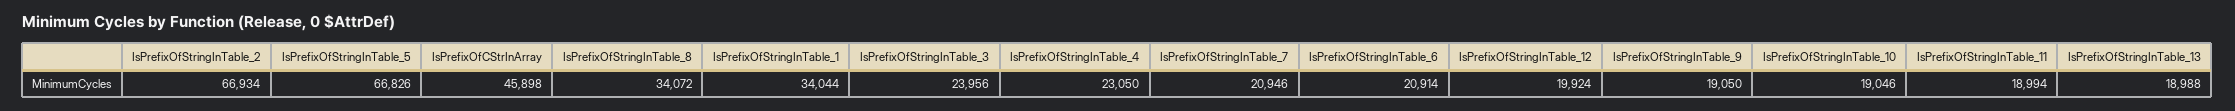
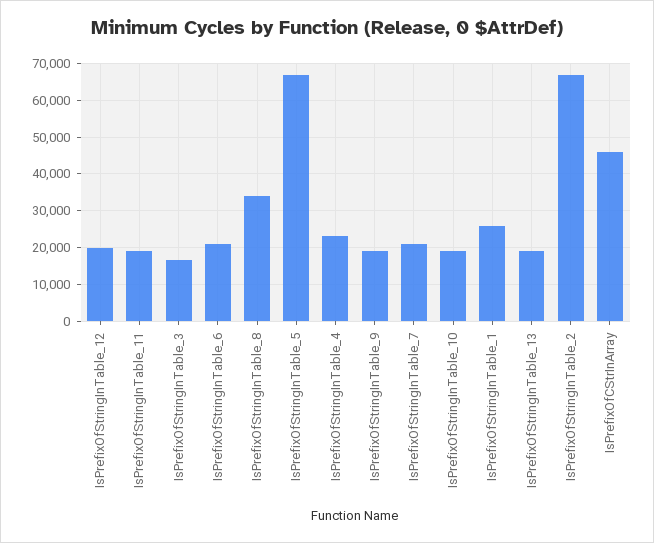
  {
    "IsPrefixOfStringInTable_2": 66934,
    "IsPrefixOfStringInTable_5": 66826,
    "IsPrefixOfCStrInArray": 45898,
    "IsPrefixOfStringInTable_8": 34072,
-   "IsPrefixOfStringInTable_1": 34044,
+   "IsPrefixOfStringInTable_1": 26000,
-   "IsPrefixOfStringInTable_3": 23956,
+   "IsPrefixOfStringInTable_3": 16000,
    "IsPrefixOfStringInTable_4": 23050,
    "IsPrefixOfStringInTable_7": 20946,
    "IsPrefixOfStringInTable_6": 20914,
    "IsPrefixOfStringInTable_12": 19924,
    "IsPrefixOfStringInTable_9": 19050,
    "IsPrefixOfStringInTable_10": 19046,
    "IsPrefixOfStringInTable_11": 18994,
    "IsPrefixOfStringInTable_13": 18988
  }

